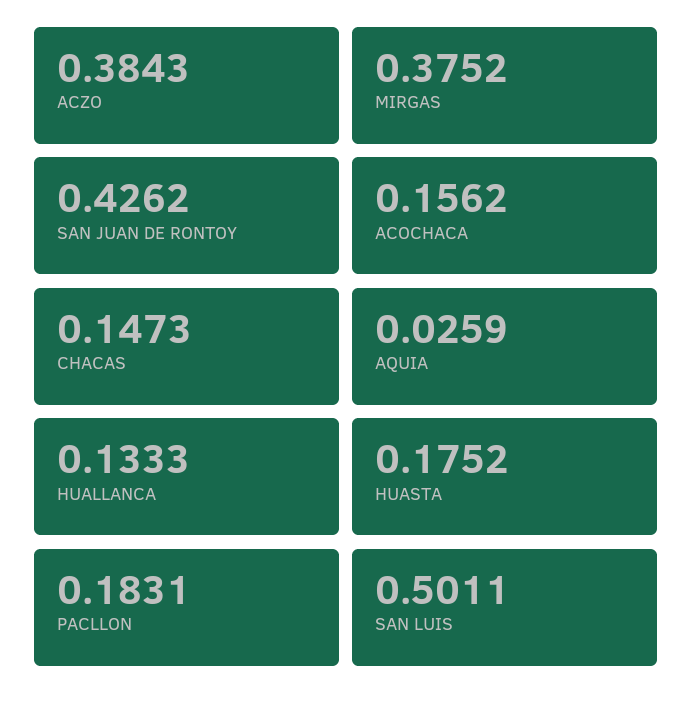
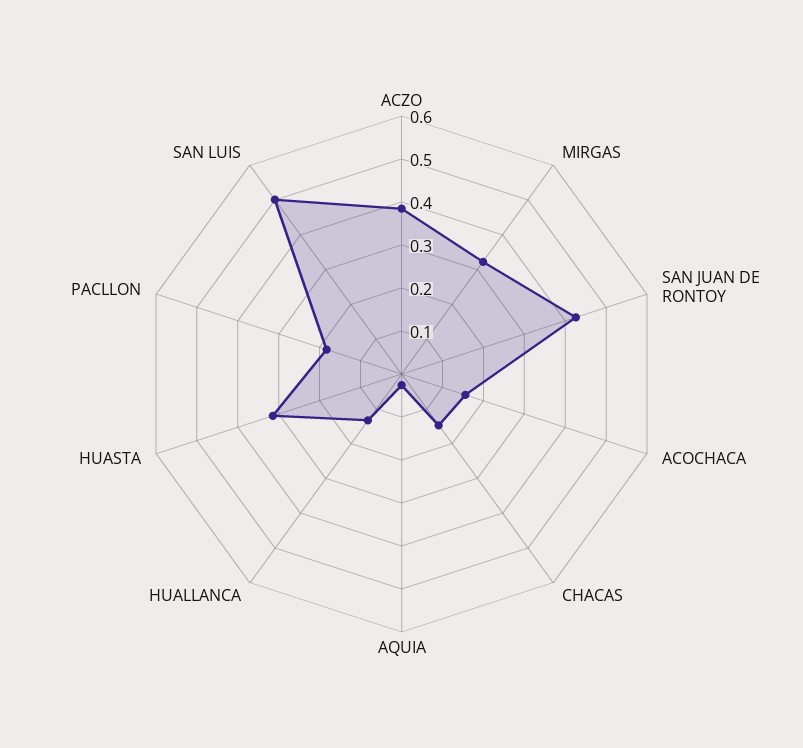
  {
    "ACZO": 0.3843,
-   "MIRGAS": 0.3752,
+   "MIRGAS": 0.32,
    "SAN JUAN DE RONTOY": 0.4262,
    "ACOCHACA": 0.1562,
    "CHACAS": 0.1473,
    "AQUIA": 0.0259,
    "HUALLANCA": 0.1333,
-   "HUASTA": 0.1752,
+   "HUASTA": 0.32,
    "PACLLON": 0.1831,
    "SAN LUIS": 0.5011
  }

